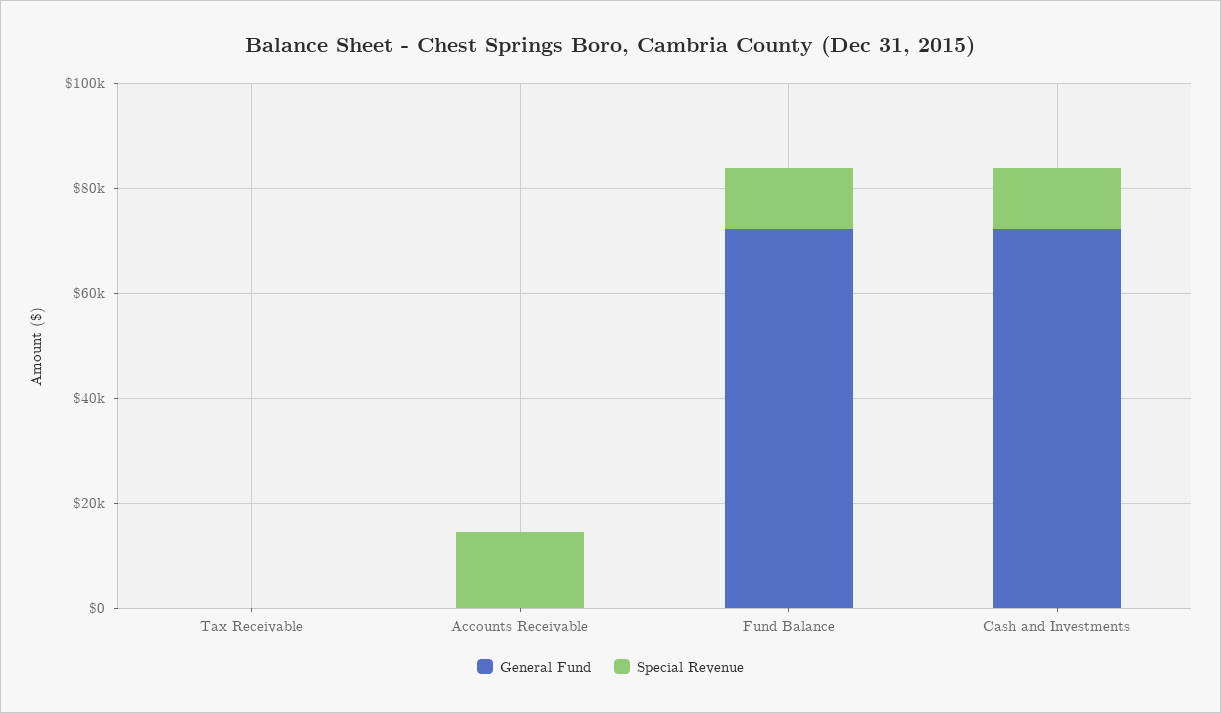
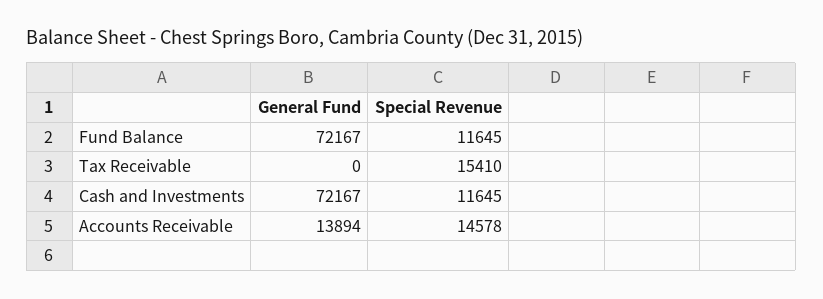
  {
    "General Fund": {
      "Tax Receivable": 0,
-     "Accounts Receivable": 0,
+     "Accounts Receivable": 13894,
      "Fund Balance": 72167,
      "Cash and Investments": 72167
    },
    "Special Revenue": {
-     "Tax Receivable": 0,
+     "Tax Receivable": 15410,
      "Accounts Receivable": 14578,
      "Fund Balance": 11645,
      "Cash and Investments": 11645
    }
  }

